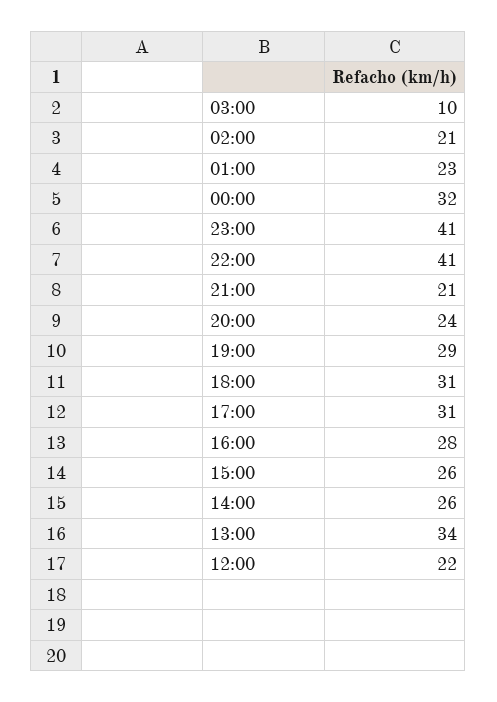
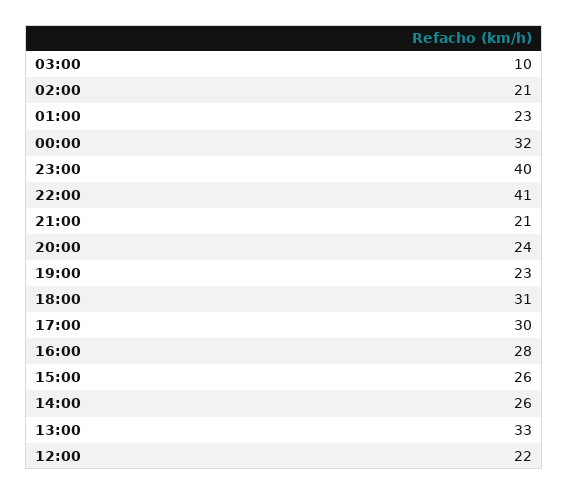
  {
    "03:00": 10,
    "02:00": 21,
    "01:00": 23,
    "00:00": 32,
-   "23:00": 41,
+   "23:00": 40,
    "22:00": 41,
    "21:00": 21,
    "20:00": 24,
-   "19:00": 29,
+   "19:00": 23,
    "18:00": 31,
-   "17:00": 31,
+   "17:00": 30,
    "16:00": 28,
    "15:00": 26,
    "14:00": 26,
-   "13:00": 34,
+   "13:00": 33,
    "12:00": 22
  }

